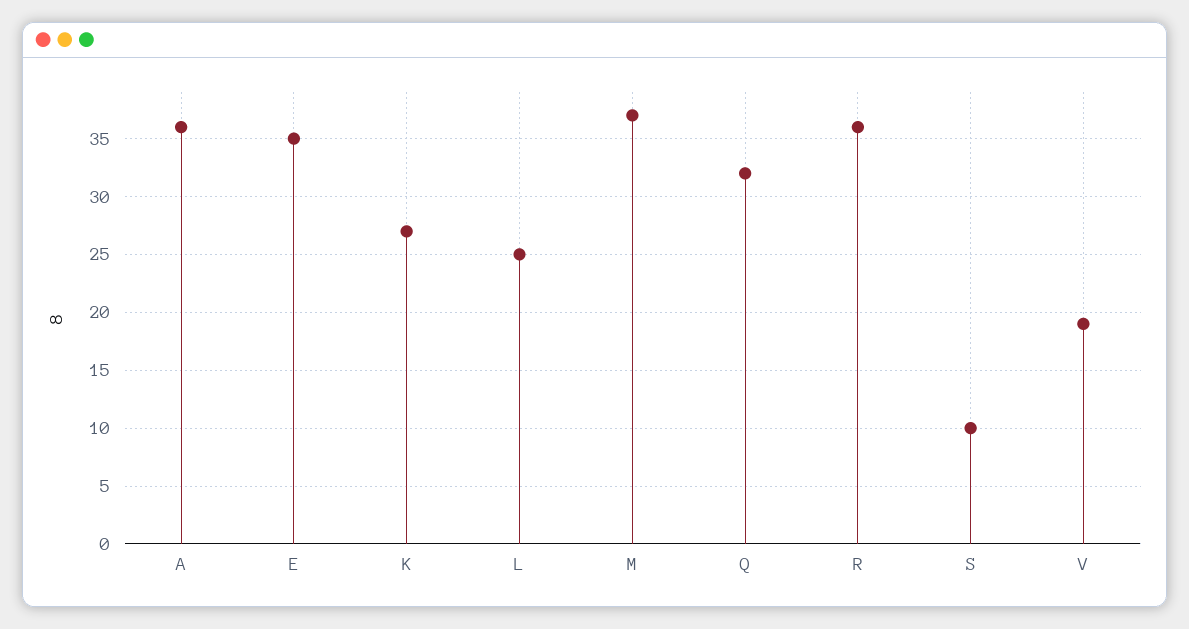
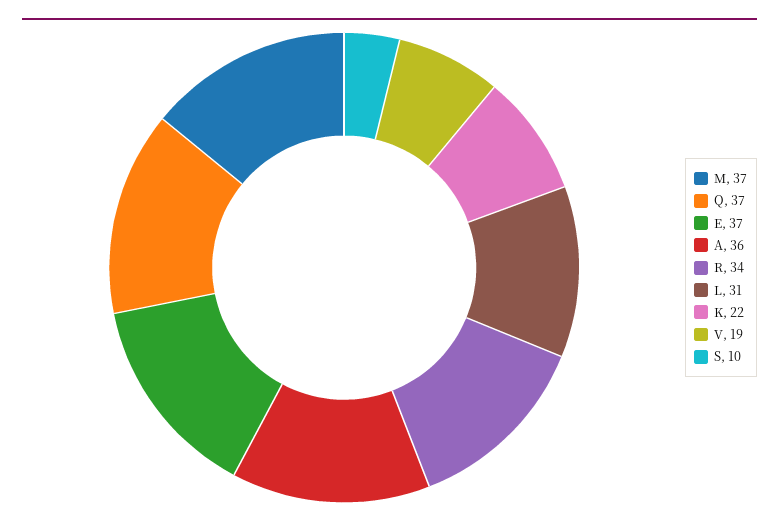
  {
    "A": 36,
-   "E": 35,
+   "E": 37,
-   "K": 27,
+   "K": 22,
-   "L": 25,
+   "L": 31,
    "M": 37,
-   "Q": 32,
+   "Q": 37,
-   "R": 36,
+   "R": 34,
    "S": 10,
    "V": 19
  }

